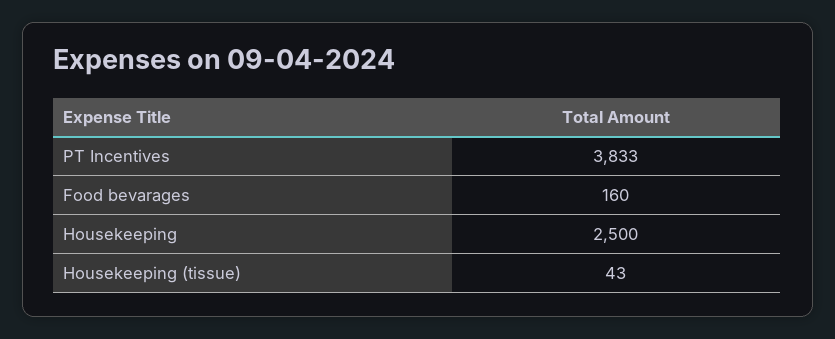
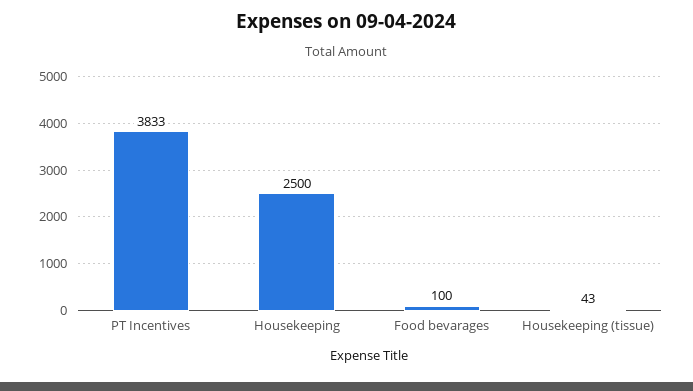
  {
    "PT Incentives": 3833,
-   "Food bevarages": 160,
+   "Food bevarages": 100,
    "Housekeeping": 2500,
    "Housekeeping (tissue)": 43
  }

